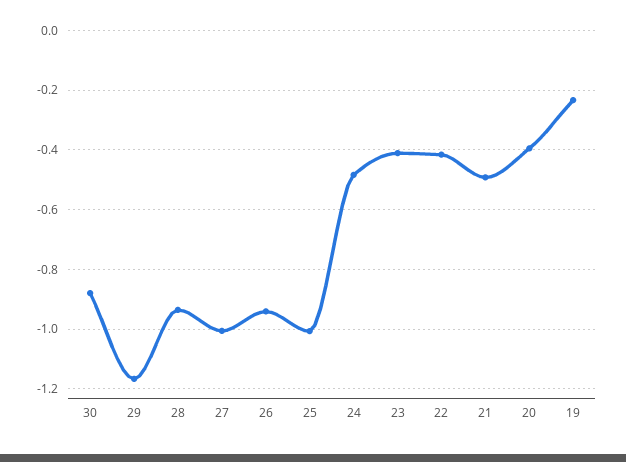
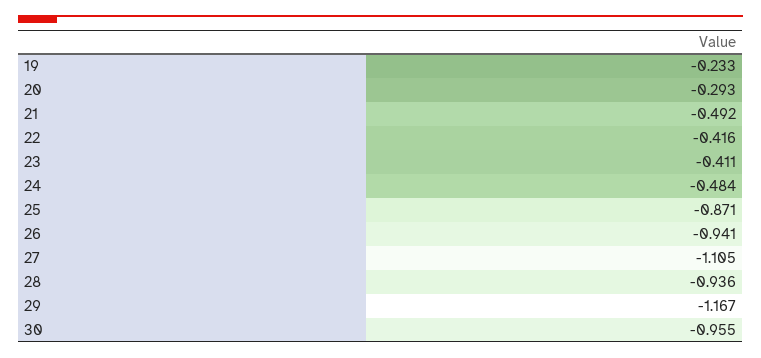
  {
-   "30": -0.875,
+   "30": -0.955,
    "29": -1.167,
    "28": -0.936,
-   "27": -1,
+   "27": -1.105,
    "26": -0.941,
-   "25": -1,
+   "25": -0.871,
    "24": -0.484,
    "23": -0.411,
    "22": -0.416,
    "21": -0.492,
-   "20": -0.4,
+   "20": -0.293,
    "19": -0.233
  }

